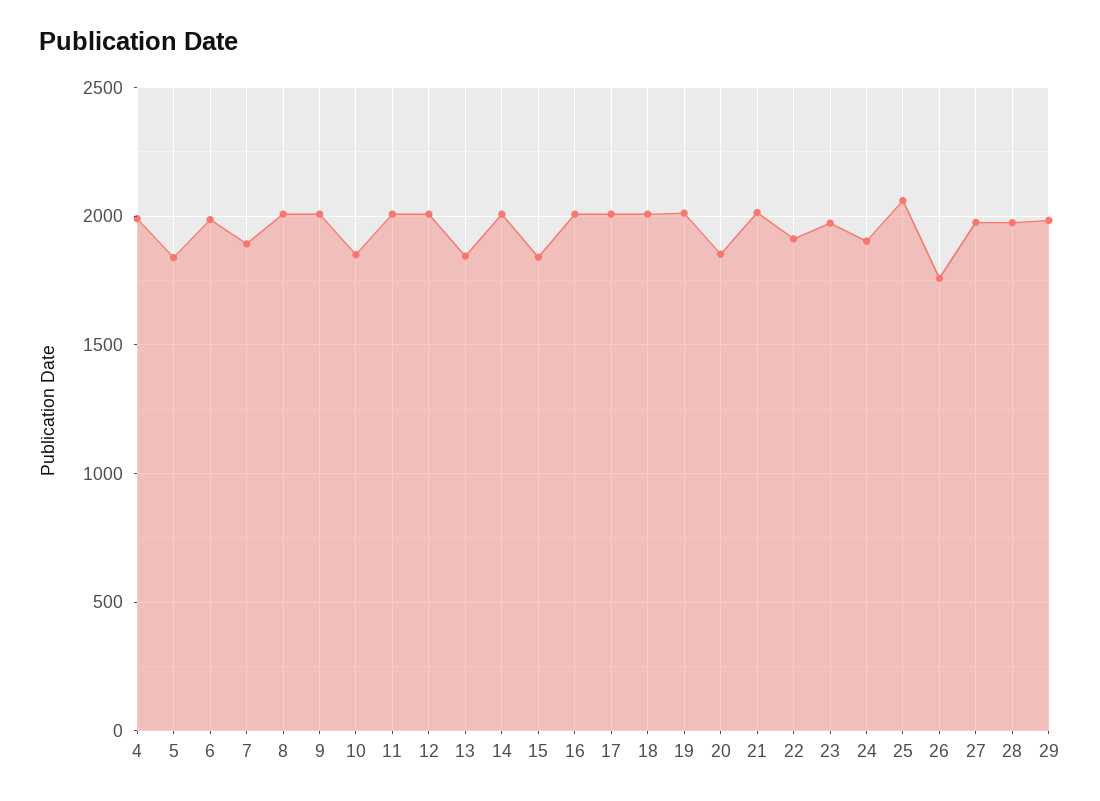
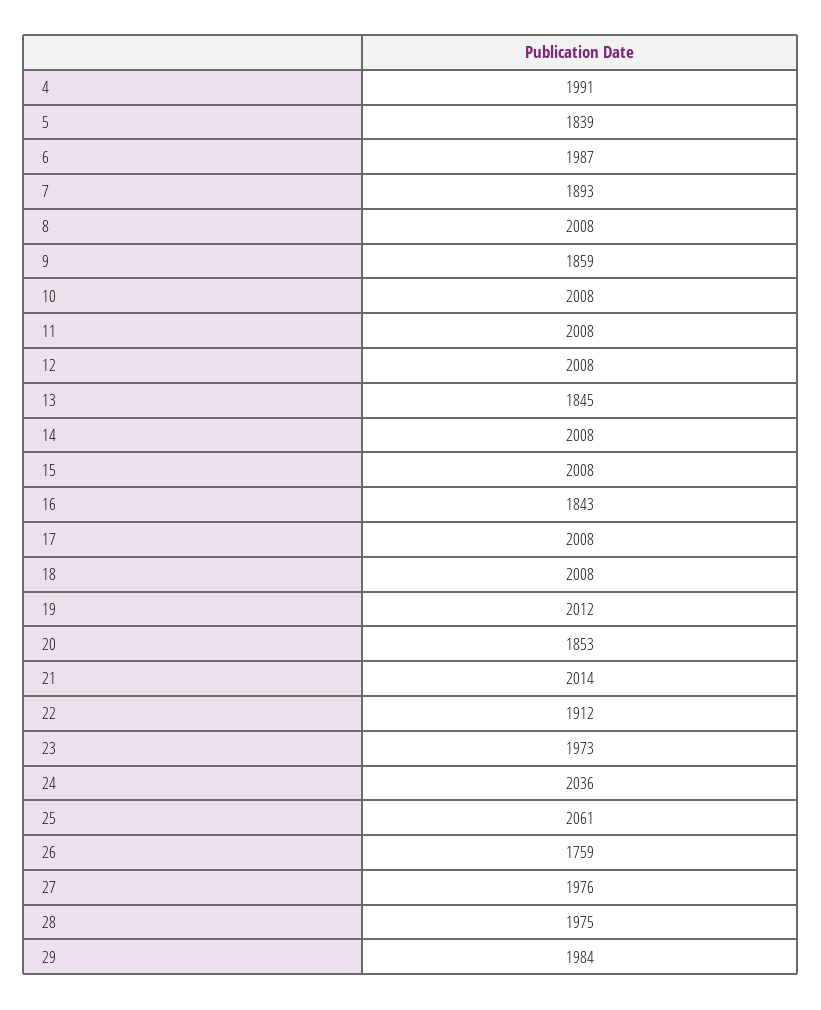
  {
    "4": 1991,
    "5": 1839,
    "6": 1987,
    "7": 1893,
    "8": 2008,
-   "9": 2000,
+   "9": 1859,
-   "10": 1850,
+   "10": 2008,
    "11": 2008,
    "12": 2008,
    "13": 1845,
    "14": 2008,
-   "15": 1850,
+   "15": 2008,
-   "16": 2000,
+   "16": 1843,
    "17": 2008,
    "18": 2008,
    "19": 2012,
    "20": 1853,
    "21": 2014,
    "22": 1912,
    "23": 1973,
-   "24": 1900,
+   "24": 2036,
    "25": 2061,
    "26": 1759,
    "27": 1976,
    "28": 1975,
    "29": 1984
  }

